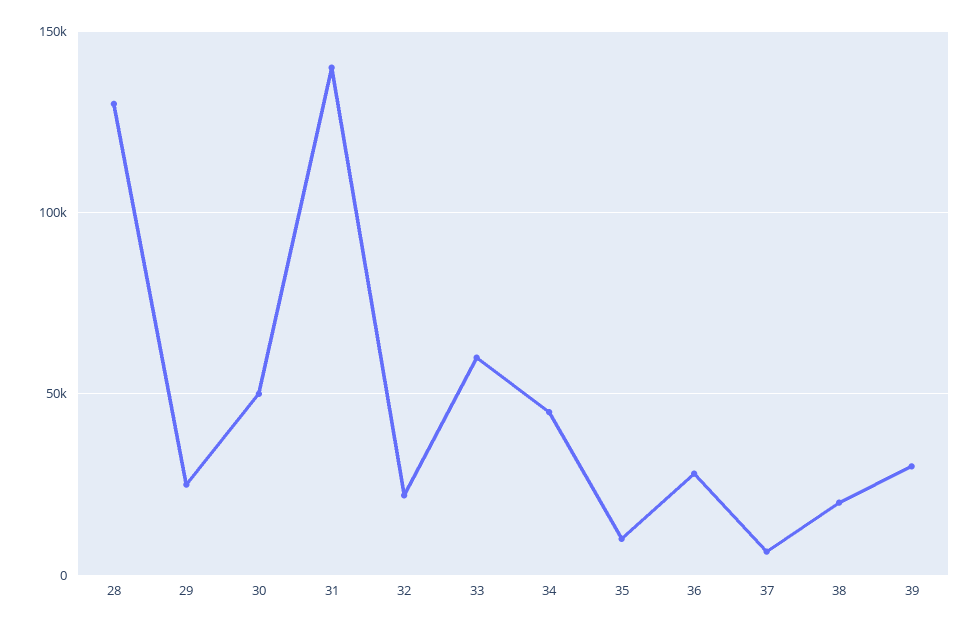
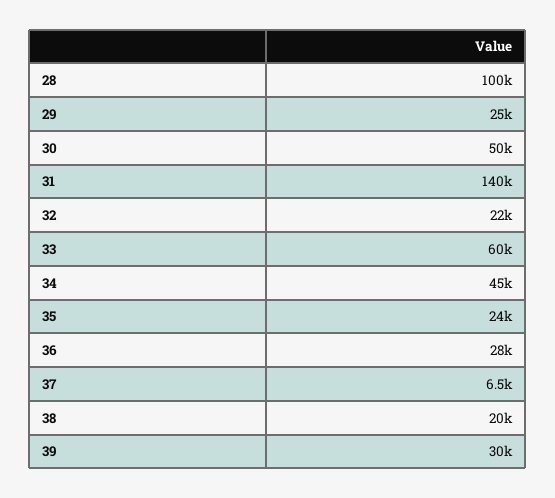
  {
-   "28": 130000,
+   "28": 100000,
    "29": 25000,
    "30": 50000,
    "31": 140000,
    "32": 22000,
    "33": 60000,
    "34": 45000,
-   "35": 10000,
+   "35": 24000,
    "36": 28000,
    "37": 6500,
    "38": 20000,
    "39": 30000
  }

